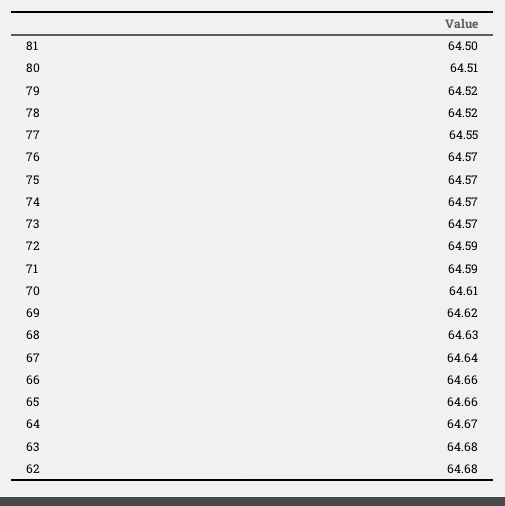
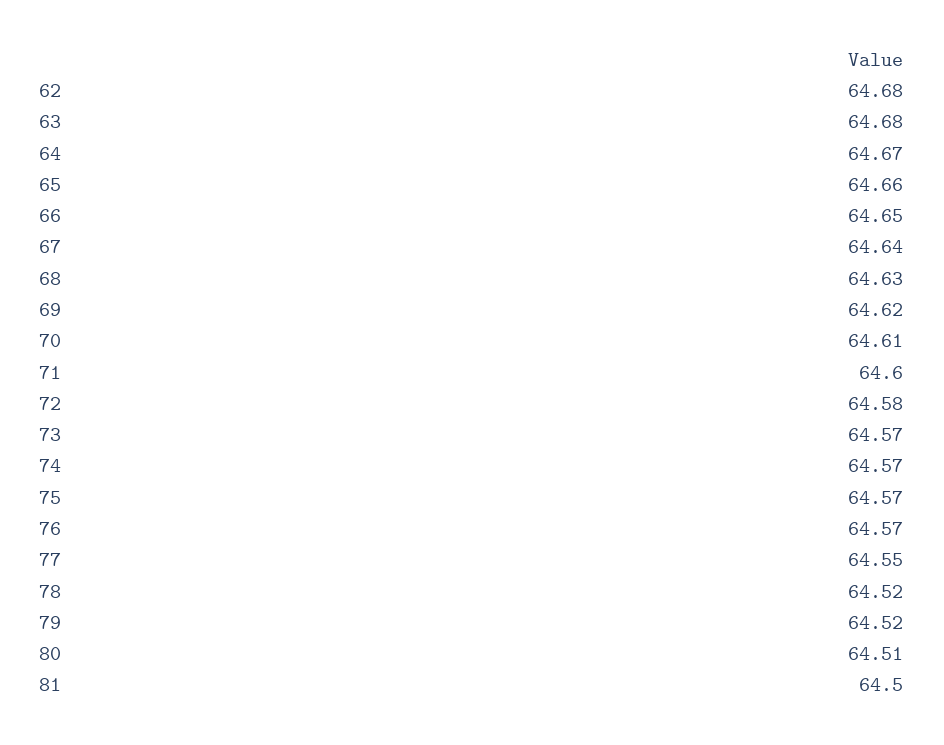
  {
    "81": 64.5,
    "80": 64.51,
    "79": 64.52,
    "78": 64.52,
    "77": 64.55,
    "76": 64.57,
    "75": 64.57,
    "74": 64.57,
    "73": 64.57,
-   "72": 64.59,
+   "72": 64.58,
-   "71": 64.59,
+   "71": 64.6,
    "70": 64.61,
    "69": 64.62,
    "68": 64.63,
    "67": 64.64,
-   "66": 64.66,
+   "66": 64.65,
    "65": 64.66,
    "64": 64.67,
    "63": 64.68,
    "62": 64.68
  }

